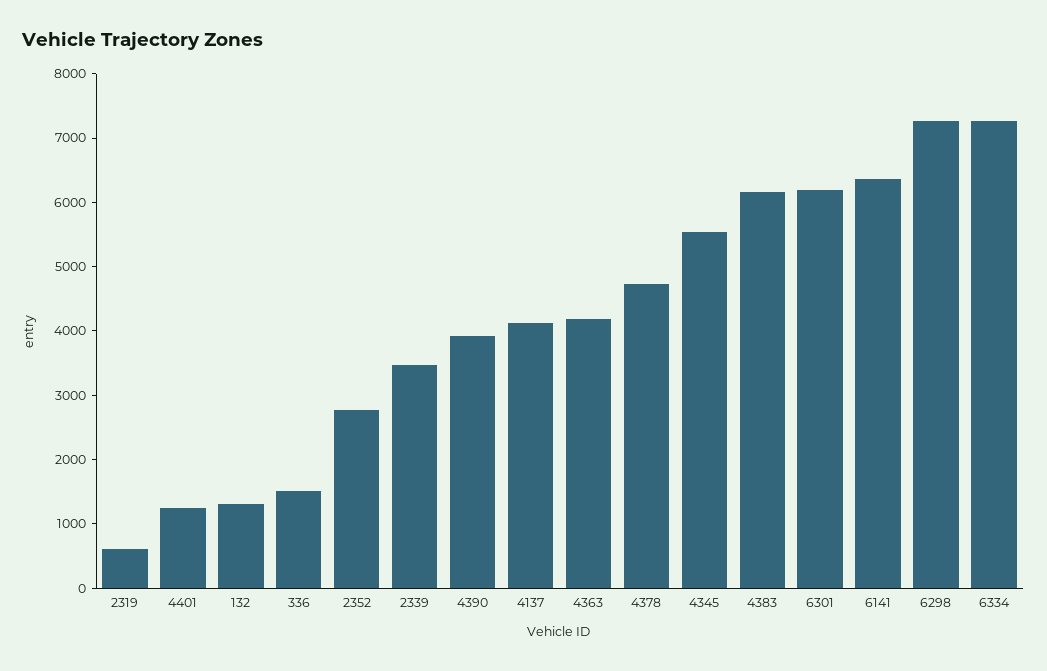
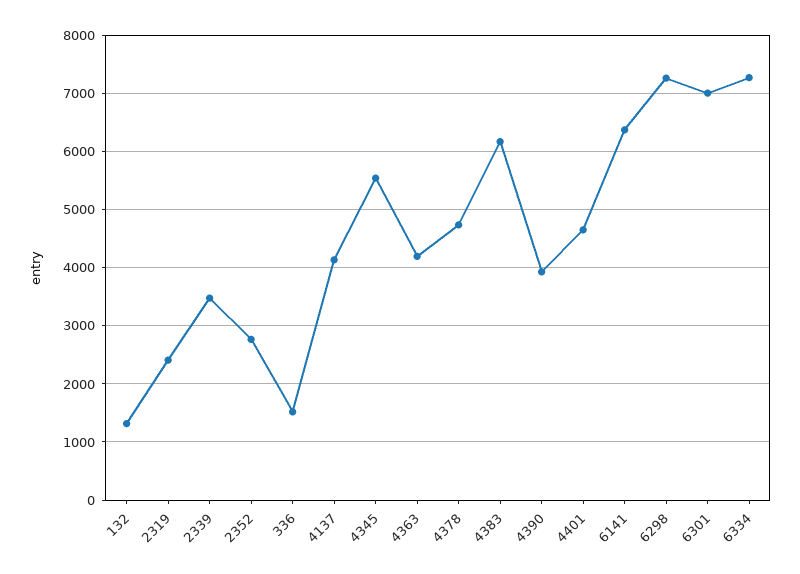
  {
-   "2319": 600,
+   "2319": 2400,
-   "4401": 1200,
+   "4401": 4600,
    "132": 1400,
    "336": 1600,
    "2352": 2800,
    "2339": 3400,
    "4390": 4000,
    "4137": 4200,
    "4363": 4200,
    "4378": 4800,
    "4345": 5600,
    "4383": 6200,
-   "6301": 6200,
+   "6301": 7000,
    "6141": 6400,
    "6298": 7200,
    "6334": 7200
  }

